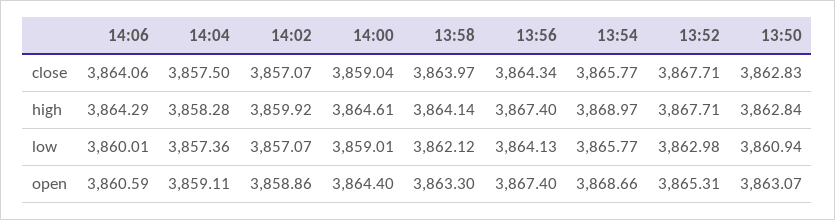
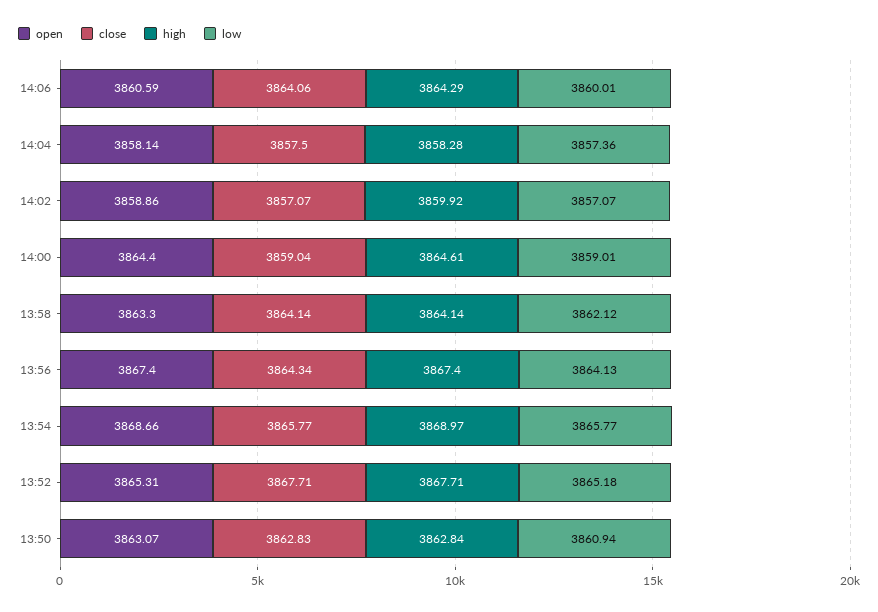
  {
    "close": {
      "14:06": 3864.06,
      "14:04": 3857.5,
      "14:02": 3857.07,
      "14:00": 3859.04,
-     "13:58": 3863.97,
+     "13:58": 3864.14,
      "13:56": 3864.34,
      "13:54": 3865.77,
      "13:52": 3867.71,
      "13:50": 3862.83
    },
    "high": {
      "14:06": 3864.29,
      "14:04": 3858.28,
      "14:02": 3859.92,
      "14:00": 3864.61,
      "13:58": 3864.14,
      "13:56": 3867.4,
      "13:54": 3868.97,
      "13:52": 3867.71,
      "13:50": 3862.84
    },
    "low": {
      "14:06": 3860.01,
      "14:04": 3857.36,
      "14:02": 3857.07,
      "14:00": 3859.01,
      "13:58": 3862.12,
      "13:56": 3864.13,
      "13:54": 3865.77,
-     "13:52": 3862.98,
+     "13:52": 3865.18,
      "13:50": 3860.94
    },
    "open": {
      "14:06": 3860.59,
-     "14:04": 3859.11,
+     "14:04": 3858.14,
      "14:02": 3858.86,
      "14:00": 3864.4,
      "13:58": 3863.3,
      "13:56": 3867.4,
      "13:54": 3868.66,
      "13:52": 3865.31,
      "13:50": 3863.07
    }
  }

